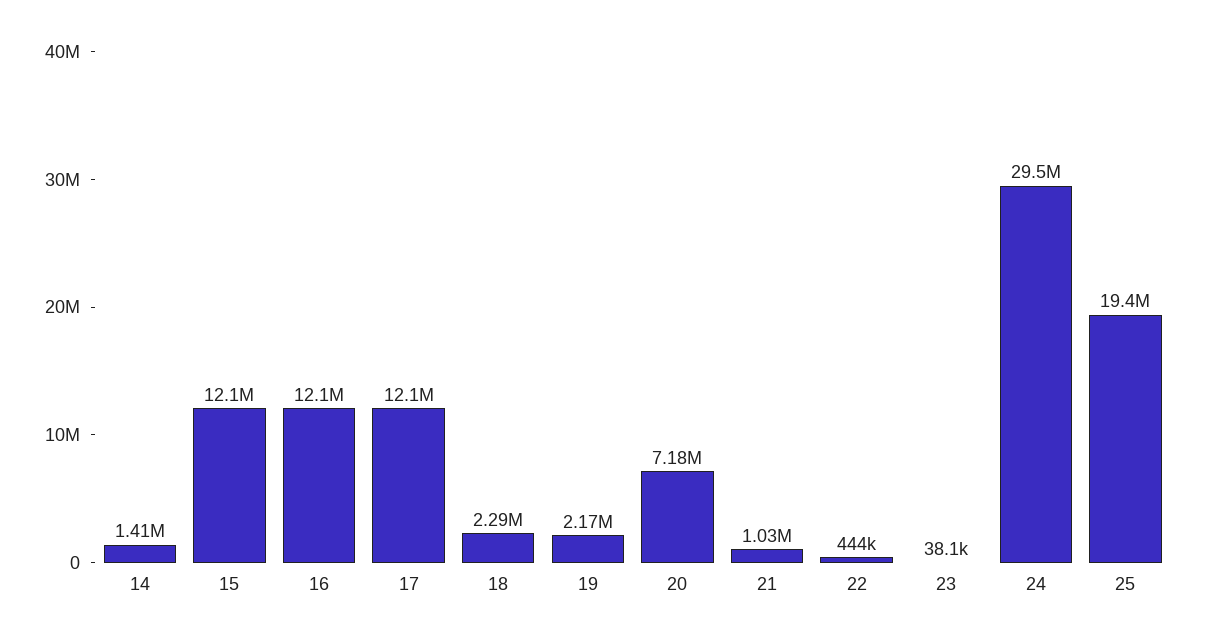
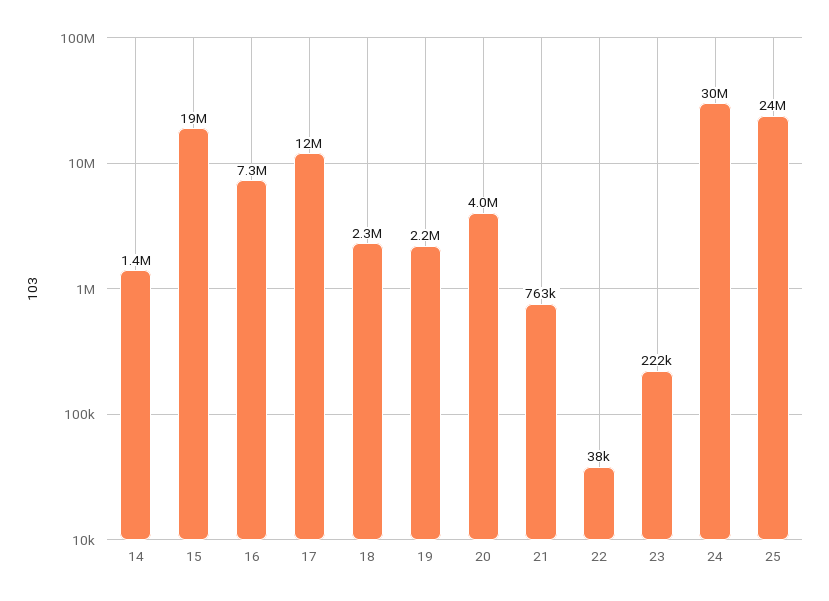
  {
    "14": 1410000,
-   "15": 12100000,
+   "15": 19000000,
-   "16": 12100000,
+   "16": 7300000,
    "17": 12100000,
    "18": 2290000,
    "19": 2170000,
-   "20": 7180000,
+   "20": 4000000,
-   "21": 1030000,
+   "21": 763000,
-   "22": 444000,
+   "22": 38000,
-   "23": 38100,
+   "23": 222000,
    "24": 29500000,
-   "25": 19400000
+   "25": 24000000
  }

